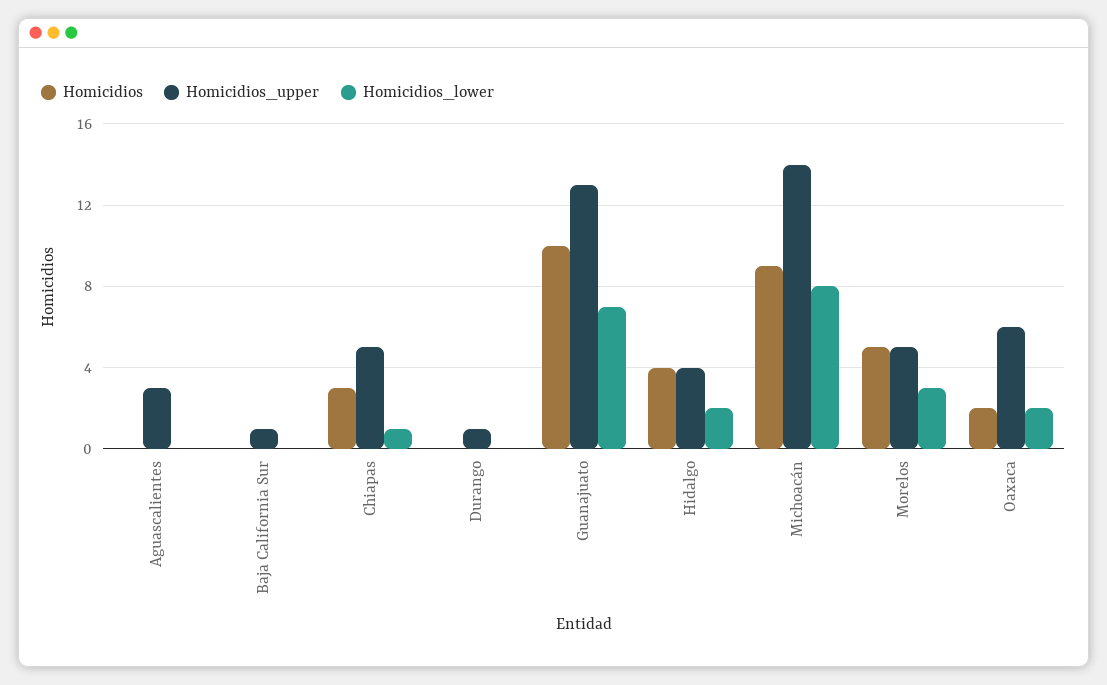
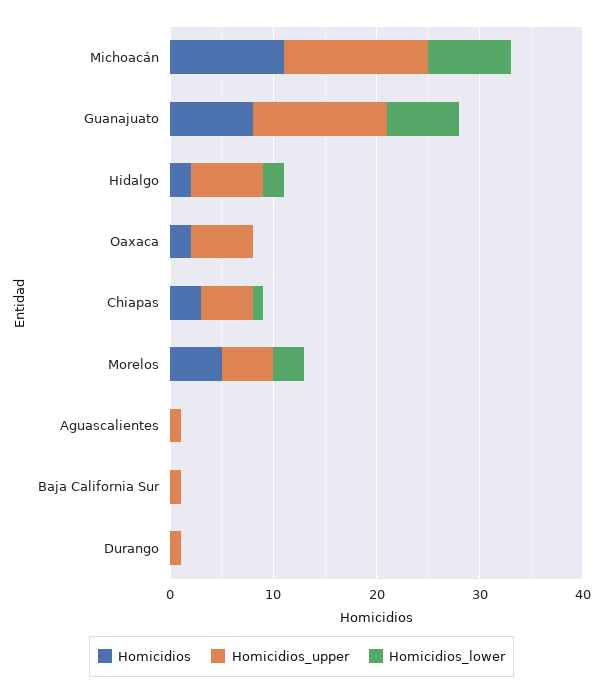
  {
    "Homicidios": {
      "Aguascalientes": 0,
      "Baja California Sur": 0,
      "Chiapas": 3,
      "Durango": 0,
-     "Guanajuato": 10,
+     "Guanajuato": 8,
-     "Hidalgo": 4,
+     "Hidalgo": 2,
-     "Michoacán": 9,
+     "Michoacán": 11,
      "Morelos": 5,
      "Oaxaca": 2
    },
    "Homicidios_upper": {
-     "Aguascalientes": 3,
+     "Aguascalientes": 1,
      "Baja California Sur": 1,
      "Chiapas": 5,
      "Durango": 1,
      "Guanajuato": 13,
-     "Hidalgo": 4,
+     "Hidalgo": 7,
      "Michoacán": 14,
      "Morelos": 5,
      "Oaxaca": 6
    },
    "Homicidios_lower": {
      "Aguascalientes": 0,
      "Baja California Sur": 0,
      "Chiapas": 1,
      "Durango": 0,
      "Guanajuato": 7,
      "Hidalgo": 2,
      "Michoacán": 8,
      "Morelos": 3,
-     "Oaxaca": 2
+     "Oaxaca": 0
    }
  }

